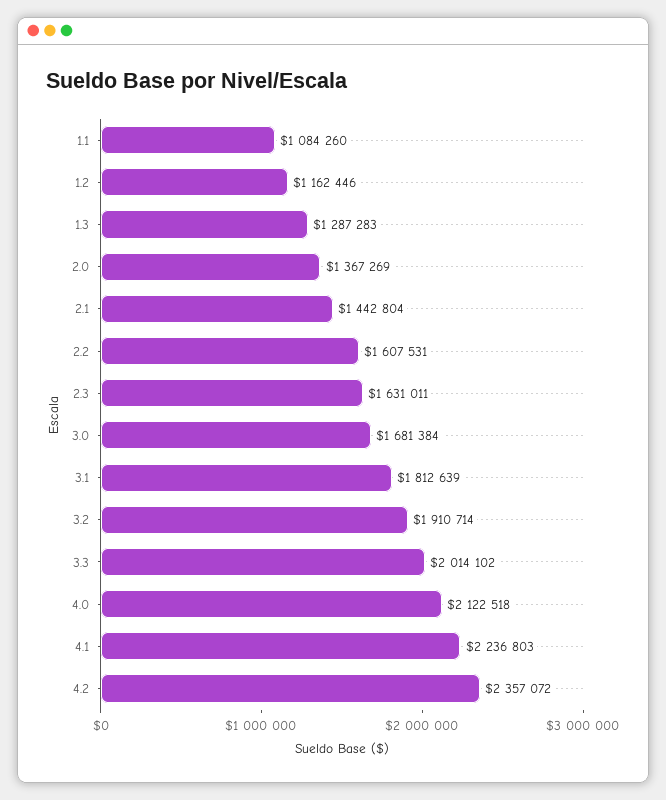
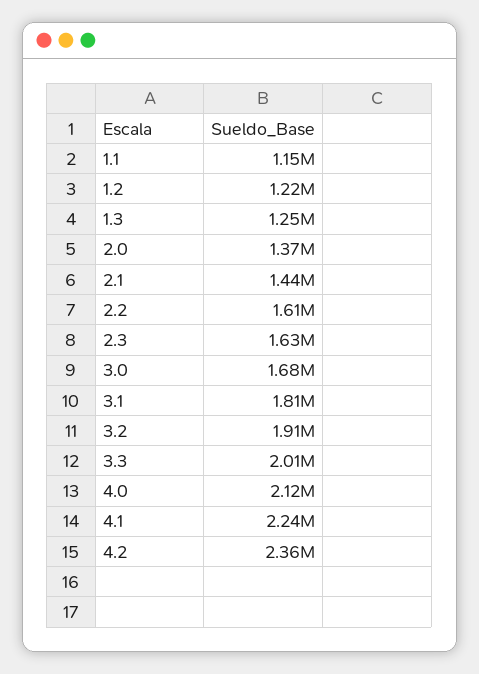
  {
-   "1.1": 1084260,
+   "1.1": 1150000,
-   "1.2": 1162446,
+   "1.2": 1220000,
-   "1.3": 1287283,
+   "1.3": 1250000,
    "2.0": 1367269,
    "2.1": 1442804,
    "2.2": 1607531,
    "2.3": 1631011,
    "3.0": 1681384,
    "3.1": 1812639,
    "3.2": 1910714,
    "3.3": 2014102,
    "4.0": 2122518,
    "4.1": 2236803,
    "4.2": 2357072
  }

